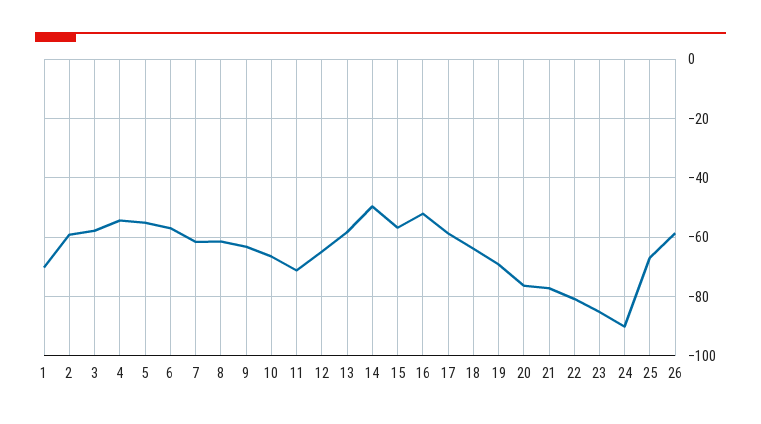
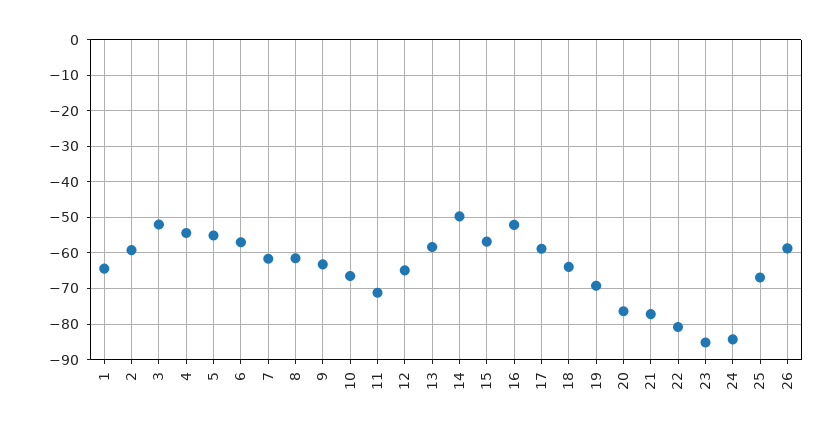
  {
-   "1": -70,
+   "1": -64,
    "2": -60,
-   "3": -57.5,
+   "3": -52,
    "4": -54,
    "5": -56,
    "6": -58,
    "7": -62,
    "8": -62,
    "9": -64,
    "10": -66,
    "11": -72,
    "12": -64,
    "13": -58,
    "14": -50,
    "15": -56,
    "16": -52,
    "17": -58,
    "18": -64,
    "19": -70,
    "20": -76,
    "21": -78,
    "22": -80,
    "23": -86,
-   "24": -90,
+   "24": -84,
    "25": -66,
    "26": -58
  }

